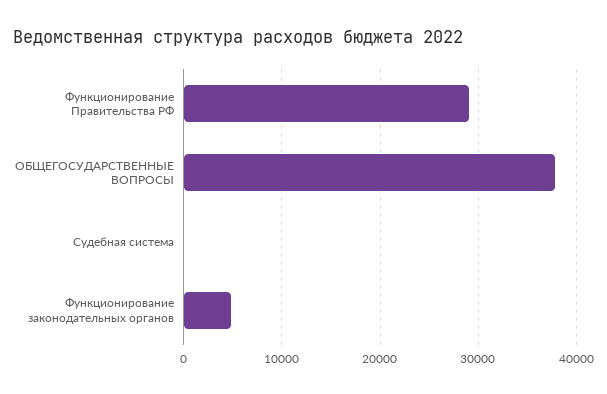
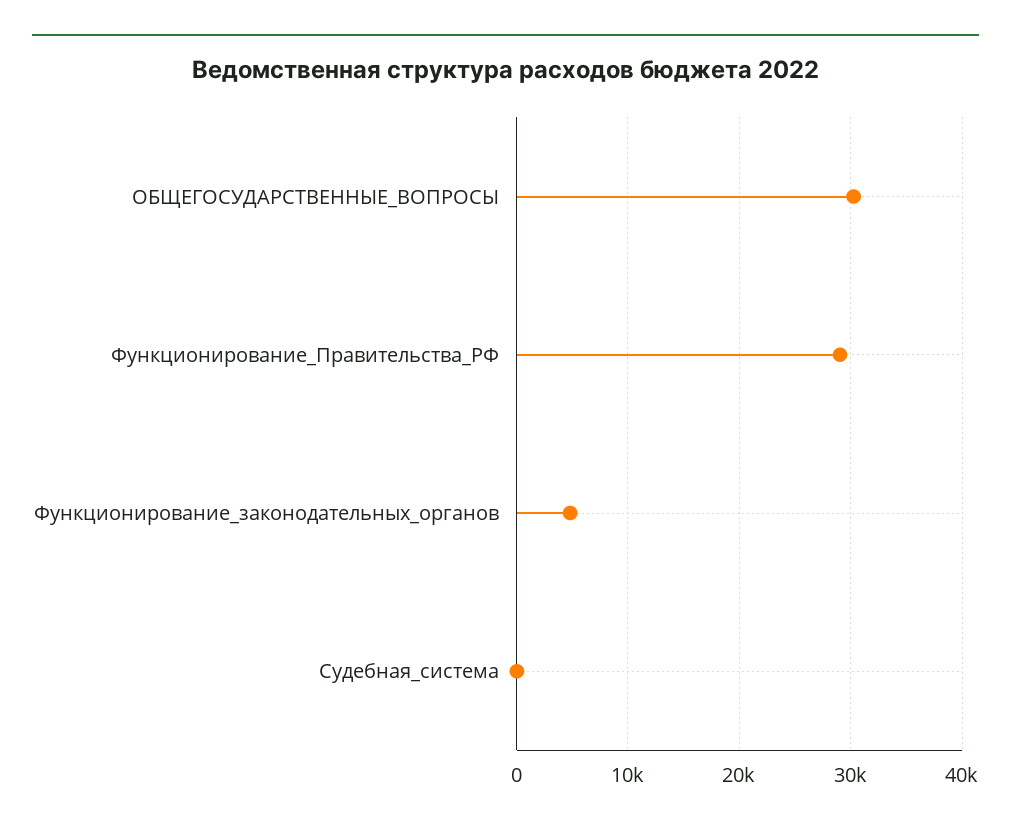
  {
    "Функционирование Правительства РФ": 29000,
-   "ОБЩЕГОСУДАРСТВЕННЫЕ ВОПРОСЫ": 38000,
+   "ОБЩЕГОСУДАРСТВЕННЫЕ ВОПРОСЫ": 30000,
    "Судебная система": 0,
    "Функционирование законодательных органов": 5000
  }

